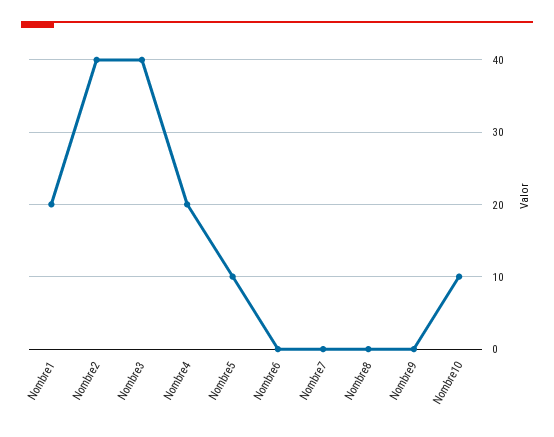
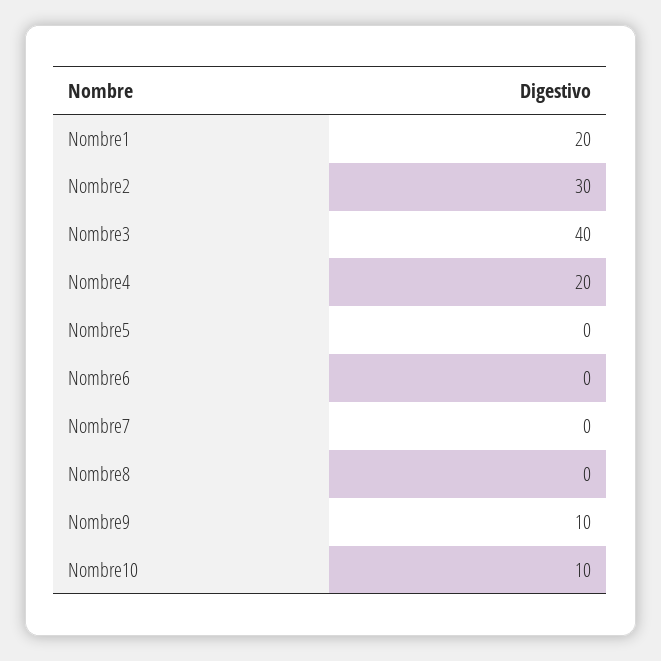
  {
    "Nombre1": 20,
-   "Nombre2": 40,
+   "Nombre2": 30,
    "Nombre3": 40,
    "Nombre4": 20,
-   "Nombre5": 10,
+   "Nombre5": 0,
    "Nombre6": 0,
    "Nombre7": 0,
    "Nombre8": 0,
-   "Nombre9": 0,
+   "Nombre9": 10,
    "Nombre10": 10
  }

